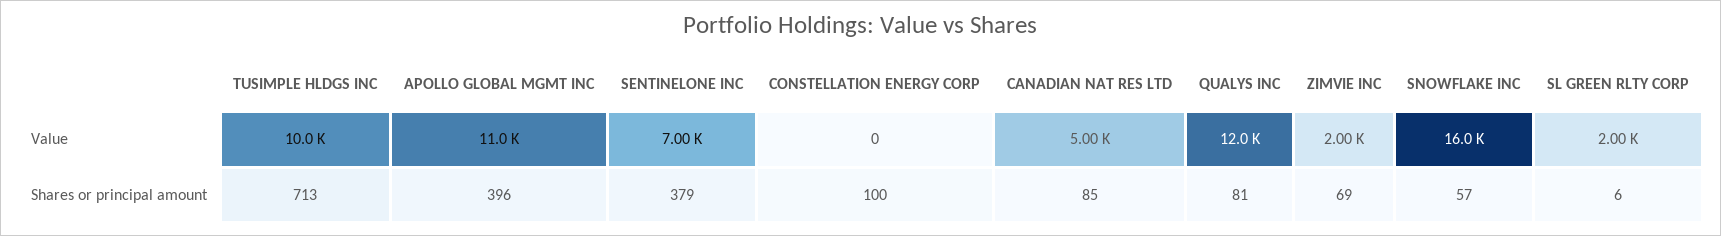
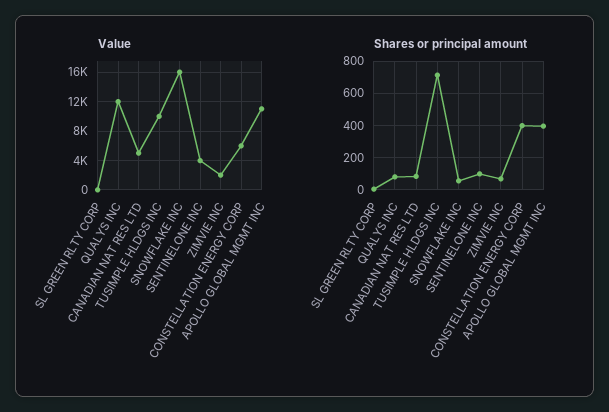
  {
    "Value": {
      "TUSIMPLE HLDGS INC": 10000,
      "APOLLO GLOBAL MGMT INC": 11000,
-     "SENTINELONE INC": 7000,
+     "SENTINELONE INC": 4000,
-     "CONSTELLATION ENERGY CORP": 0,
+     "CONSTELLATION ENERGY CORP": 6000,
      "CANADIAN NAT RES LTD": 5000,
      "QUALYS INC": 12000,
      "ZIMVIE INC": 2000,
      "SNOWFLAKE INC": 16000,
-     "SL GREEN RLTY CORP": 2000
+     "SL GREEN RLTY CORP": 0
    },
    "Shares or principal amount": {
      "TUSIMPLE HLDGS INC": 713,
      "APOLLO GLOBAL MGMT INC": 396,
-     "SENTINELONE INC": 379,
+     "SENTINELONE INC": 100,
-     "CONSTELLATION ENERGY CORP": 100,
+     "CONSTELLATION ENERGY CORP": 400,
      "CANADIAN NAT RES LTD": 85,
      "QUALYS INC": 81,
      "ZIMVIE INC": 69,
      "SNOWFLAKE INC": 57,
      "SL GREEN RLTY CORP": 6
    }
  }

